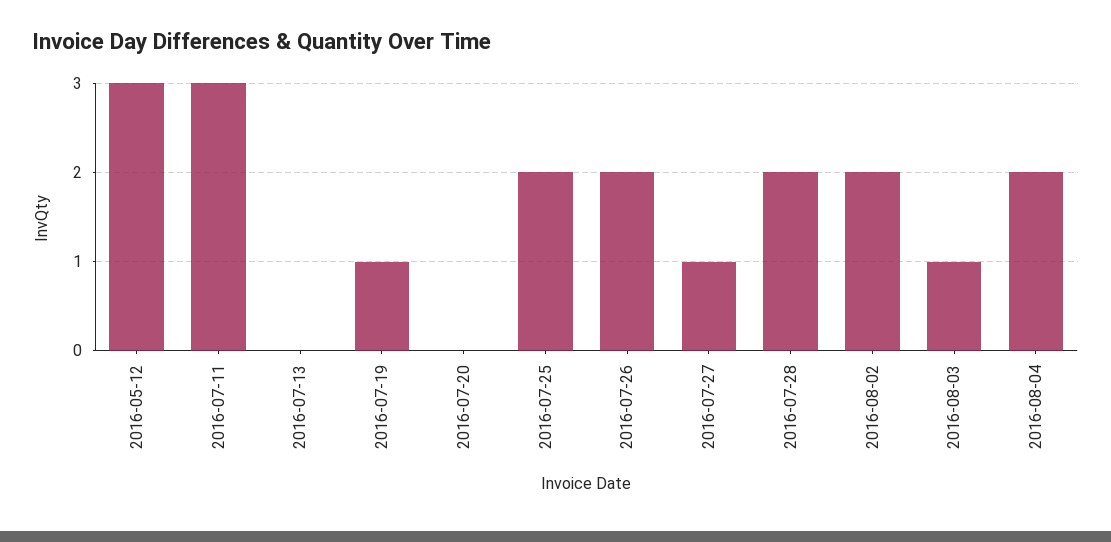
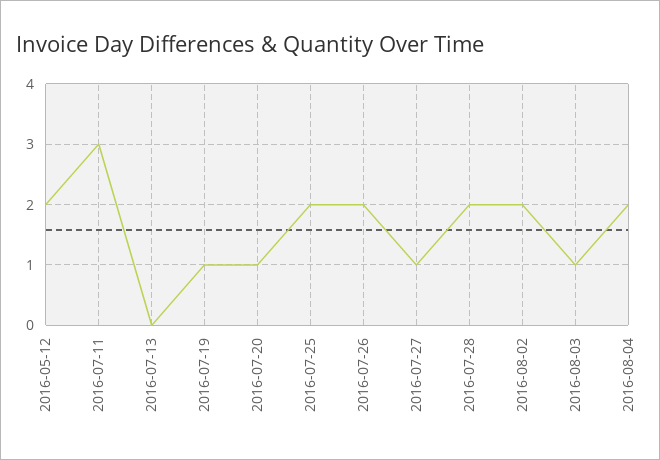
  {
-   "2016-05-12": 3,
+   "2016-05-12": 2,
    "2016-07-11": 3,
    "2016-07-13": 0,
    "2016-07-19": 1,
-   "2016-07-20": 0,
+   "2016-07-20": 1,
    "2016-07-25": 2,
    "2016-07-26": 2,
    "2016-07-27": 1,
    "2016-07-28": 2,
    "2016-08-02": 2,
    "2016-08-03": 1,
    "2016-08-04": 2
  }

